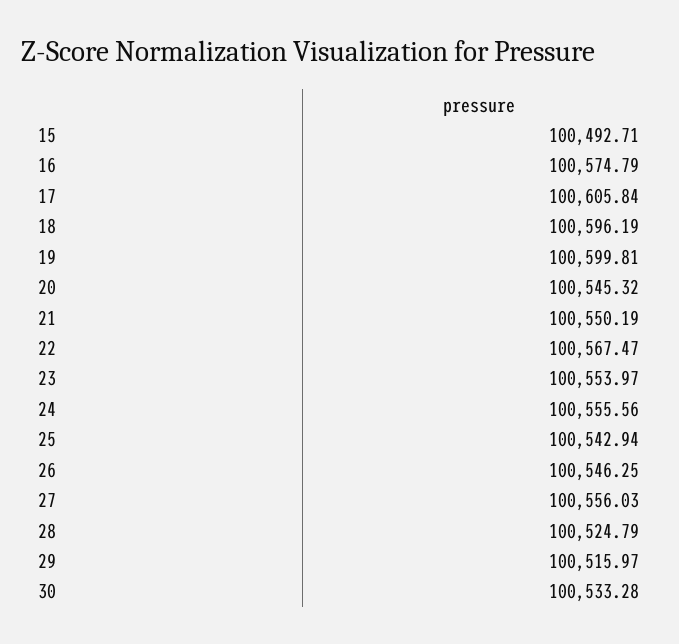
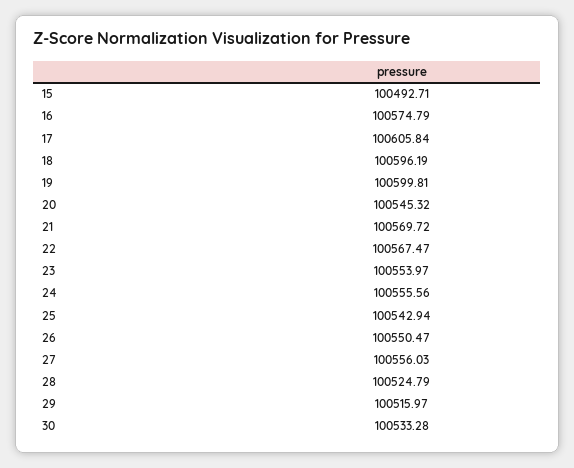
  {
    "15": 100492.71,
    "16": 100574.79,
    "17": 100605.84,
    "18": 100596.19,
    "19": 100599.81,
    "20": 100545.32,
-   "21": 100550.19,
+   "21": 100569.72,
    "22": 100567.47,
    "23": 100553.97,
    "24": 100555.56,
    "25": 100542.94,
-   "26": 100546.25,
+   "26": 100550.47,
    "27": 100556.03,
    "28": 100524.79,
    "29": 100515.97,
    "30": 100533.28
  }

